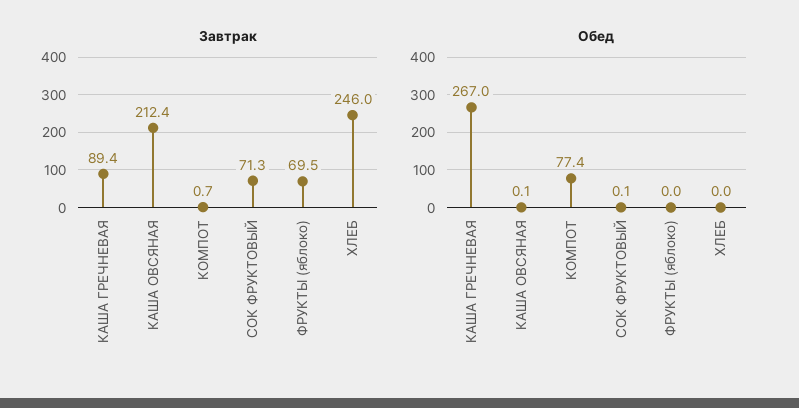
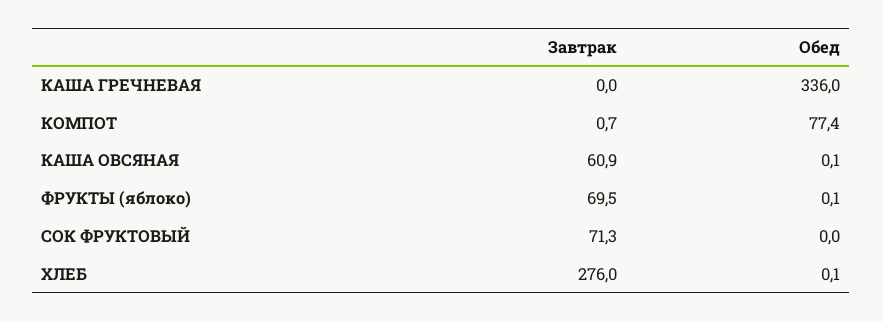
  {
    "Завтрак": {
-     "КАША ГРЕЧНЕВАЯ": 89.4,
+     "КАША ГРЕЧНЕВАЯ": 0,
-     "КАША ОВСЯНАЯ": 212.4,
+     "КАША ОВСЯНАЯ": 60.9,
      "КОМПОТ": 0.7,
      "СОК ФРУКТОВЫЙ": 71.3,
      "ФРУКТЫ (яблоко)": 69.5,
-     "ХЛЕБ": 246
+     "ХЛЕБ": 276
    },
    "Обед": {
-     "КАША ГРЕЧНЕВАЯ": 267,
+     "КАША ГРЕЧНЕВАЯ": 336,
      "КАША ОВСЯНАЯ": 0.1,
      "КОМПОТ": 77.4,
-     "СОК ФРУКТОВЫЙ": 0.1,
+     "СОК ФРУКТОВЫЙ": 0,
-     "ФРУКТЫ (яблоко)": 0,
+     "ФРУКТЫ (яблоко)": 0.1,
-     "ХЛЕБ": 0
+     "ХЛЕБ": 0.1
    }
  }

